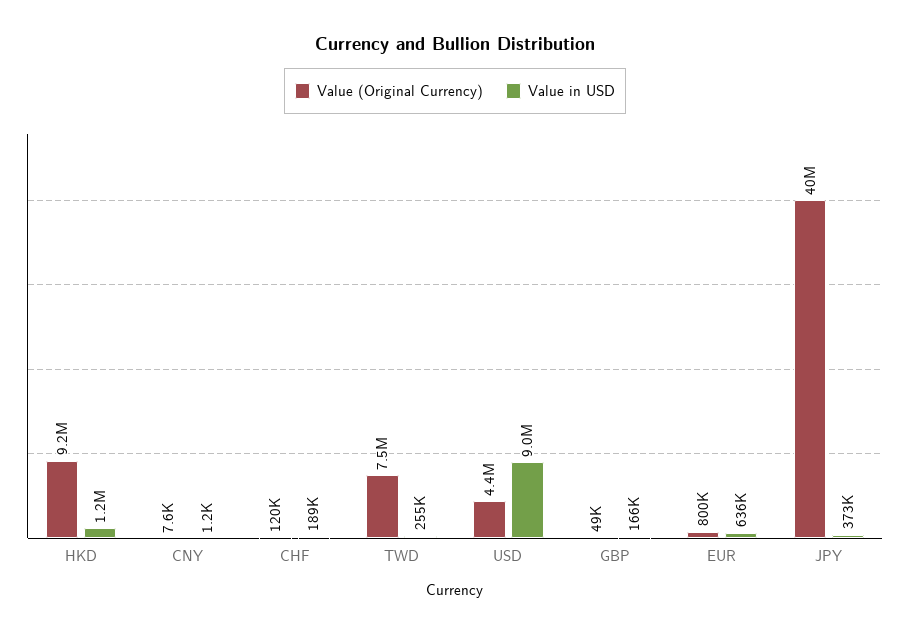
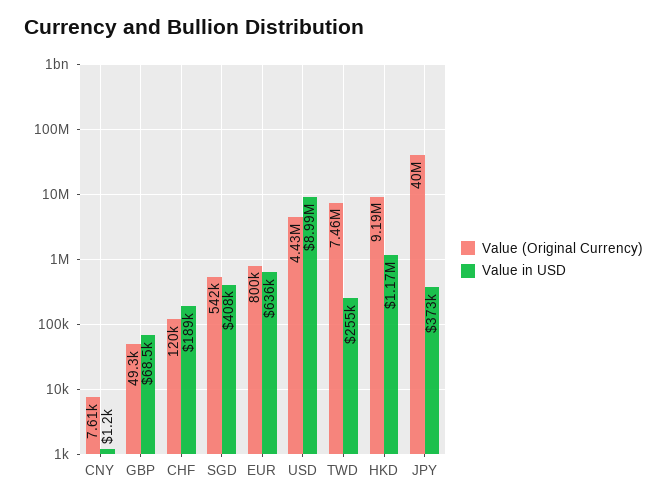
  {
    "Value (Original Currency)": {
      "HKD": 9190000,
      "CNY": 7610,
      "CHF": 120000,
      "TWD": 7460000,
      "USD": 4430000,
      "GBP": 49300,
      "EUR": 800000,
-     "JPY": 40000000
+     "JPY": 40000000,
+     "SGD": 542000
    },
    "Value in USD": {
      "HKD": 1170000,
      "CNY": 1200,
      "CHF": 189000,
      "TWD": 255000,
      "USD": 8990000,
-     "GBP": 166000,
+     "GBP": 68500,
      "EUR": 636000,
-     "JPY": 373000
+     "JPY": 373000,
+     "SGD": 408000
    }
  }

